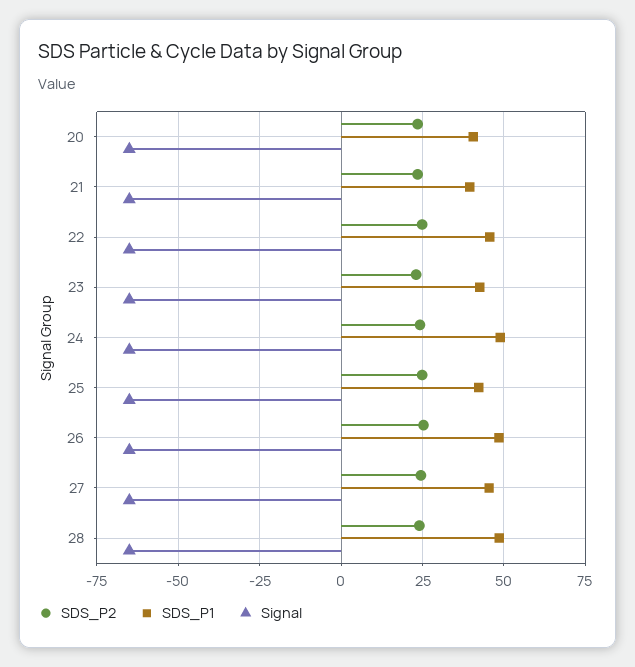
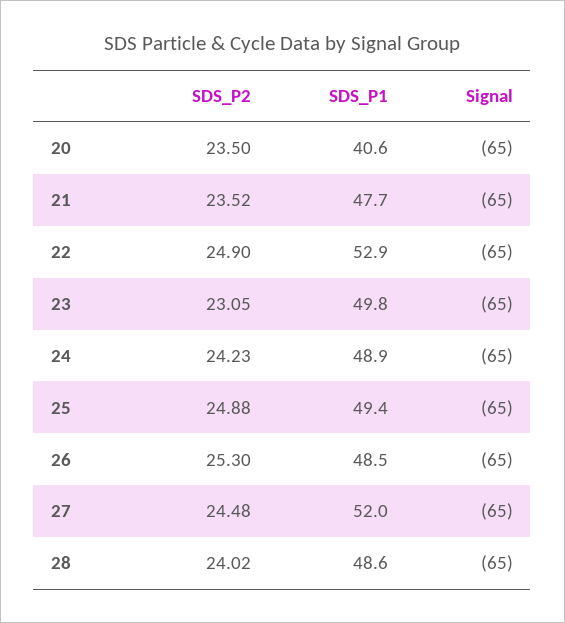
  {
    "SDS_P2": {
      "20": 23.5,
      "21": 23.52,
      "22": 24.9,
      "23": 23.05,
      "24": 24.23,
      "25": 24.88,
      "26": 25.3,
      "27": 24.48,
      "28": 24.02
    },
    "SDS_P1": {
      "20": 40.6,
-     "21": 40,
+     "21": 47.7,
-     "22": 45,
+     "22": 52.9,
-     "23": 42.5,
+     "23": 49.8,
      "24": 48.9,
-     "25": 42.5,
+     "25": 49.4,
      "26": 48.5,
-     "27": 45,
+     "27": 52,
      "28": 48.6
    },
    "Signal": {
      "20": -65,
      "21": -65,
      "22": -65,
      "23": -65,
      "24": -65,
      "25": -65,
      "26": -65,
      "27": -65,
      "28": -65
    }
  }

